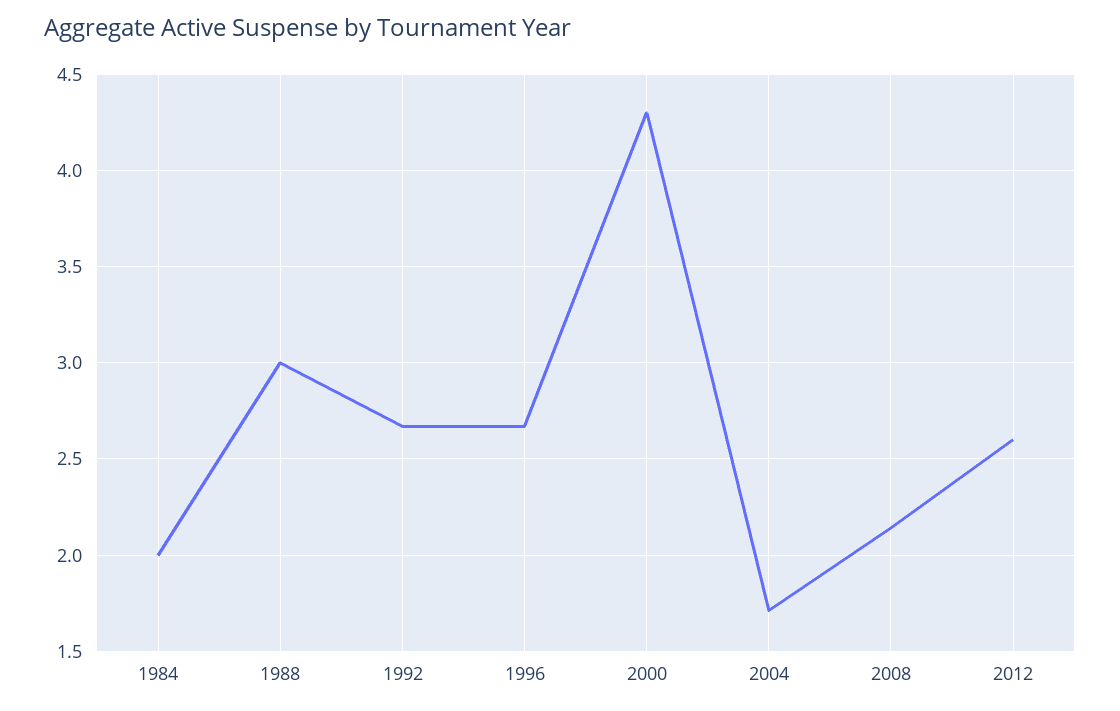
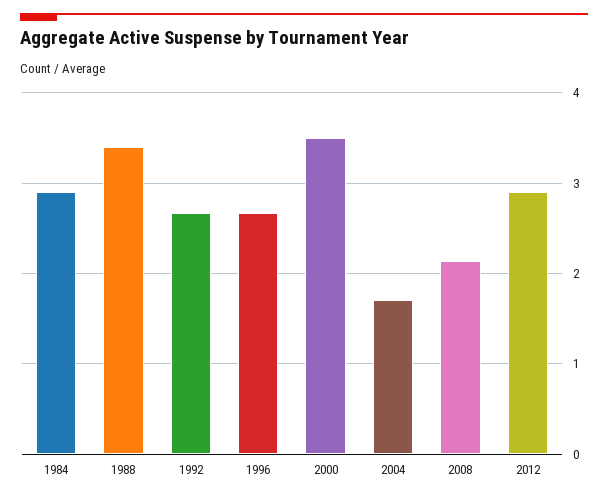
  {
-   "1984": 2,
+   "1984": 2.9,
-   "1988": 3,
+   "1988": 3.4,
    "1992": 2.65,
    "1996": 2.65,
-   "2000": 4.3,
+   "2000": 3.5,
    "2004": 1.7,
    "2008": 2.15,
-   "2012": 2.6
+   "2012": 2.9
  }

